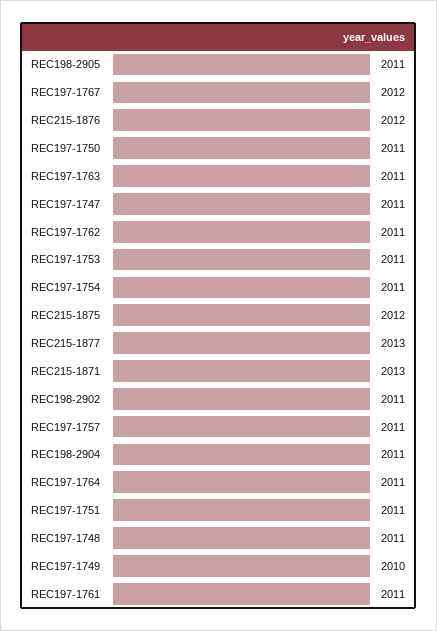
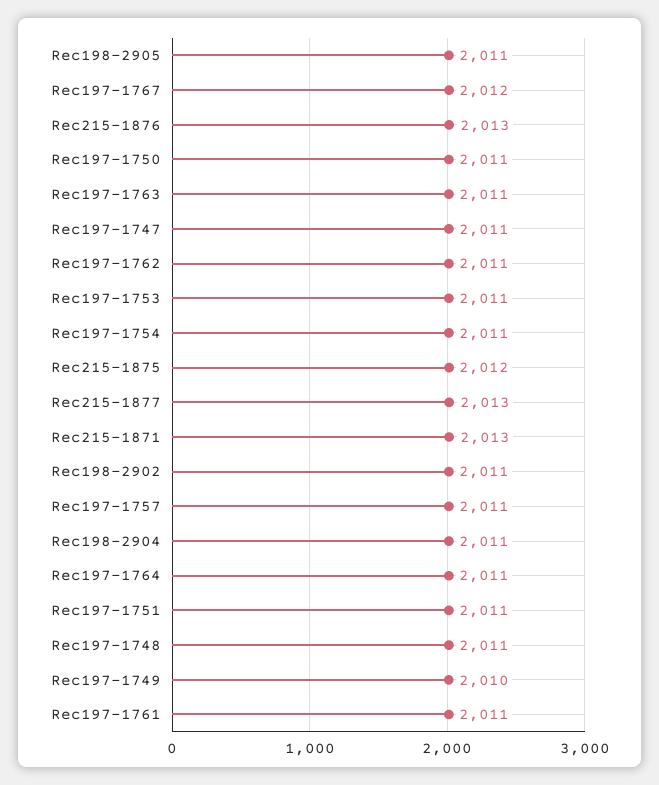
  {
    "REC198-2905": 2011,
    "REC197-1767": 2012,
-   "REC215-1876": 2012,
+   "REC215-1876": 2013,
    "REC197-1750": 2011,
    "REC197-1763": 2011,
    "REC197-1747": 2011,
    "REC197-1762": 2011,
    "REC197-1753": 2011,
    "REC197-1754": 2011,
    "REC215-1875": 2012,
    "REC215-1877": 2013,
    "REC215-1871": 2013,
    "REC198-2902": 2011,
    "REC197-1757": 2011,
    "REC198-2904": 2011,
    "REC197-1764": 2011,
    "REC197-1751": 2011,
    "REC197-1748": 2011,
    "REC197-1749": 2010,
    "REC197-1761": 2011
  }

